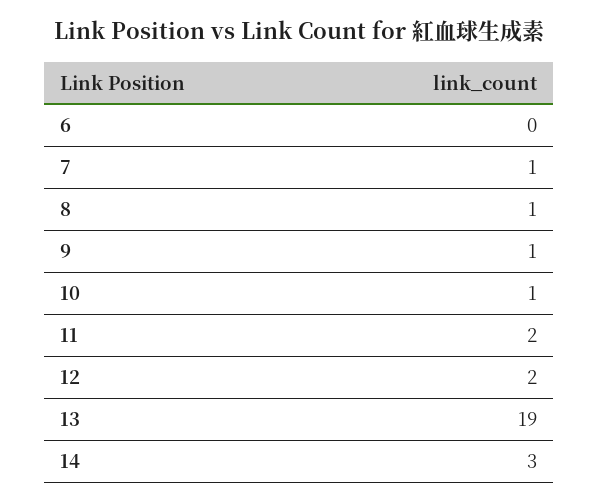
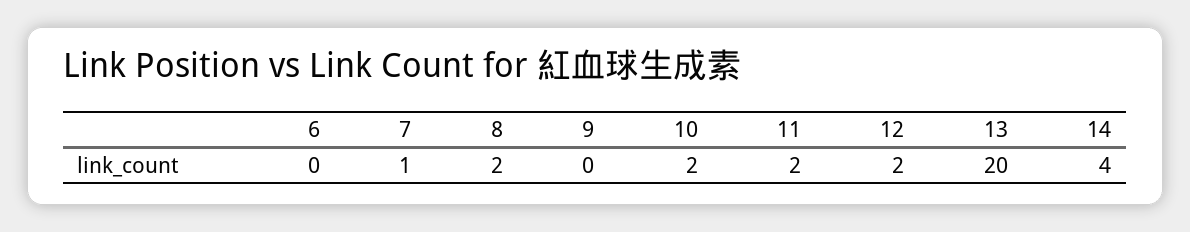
  {
    "6": 0,
    "7": 1,
-   "8": 1,
+   "8": 2,
-   "9": 1,
+   "9": 0,
-   "10": 1,
+   "10": 2,
    "11": 2,
    "12": 2,
-   "13": 19,
+   "13": 20,
-   "14": 3
+   "14": 4
  }

